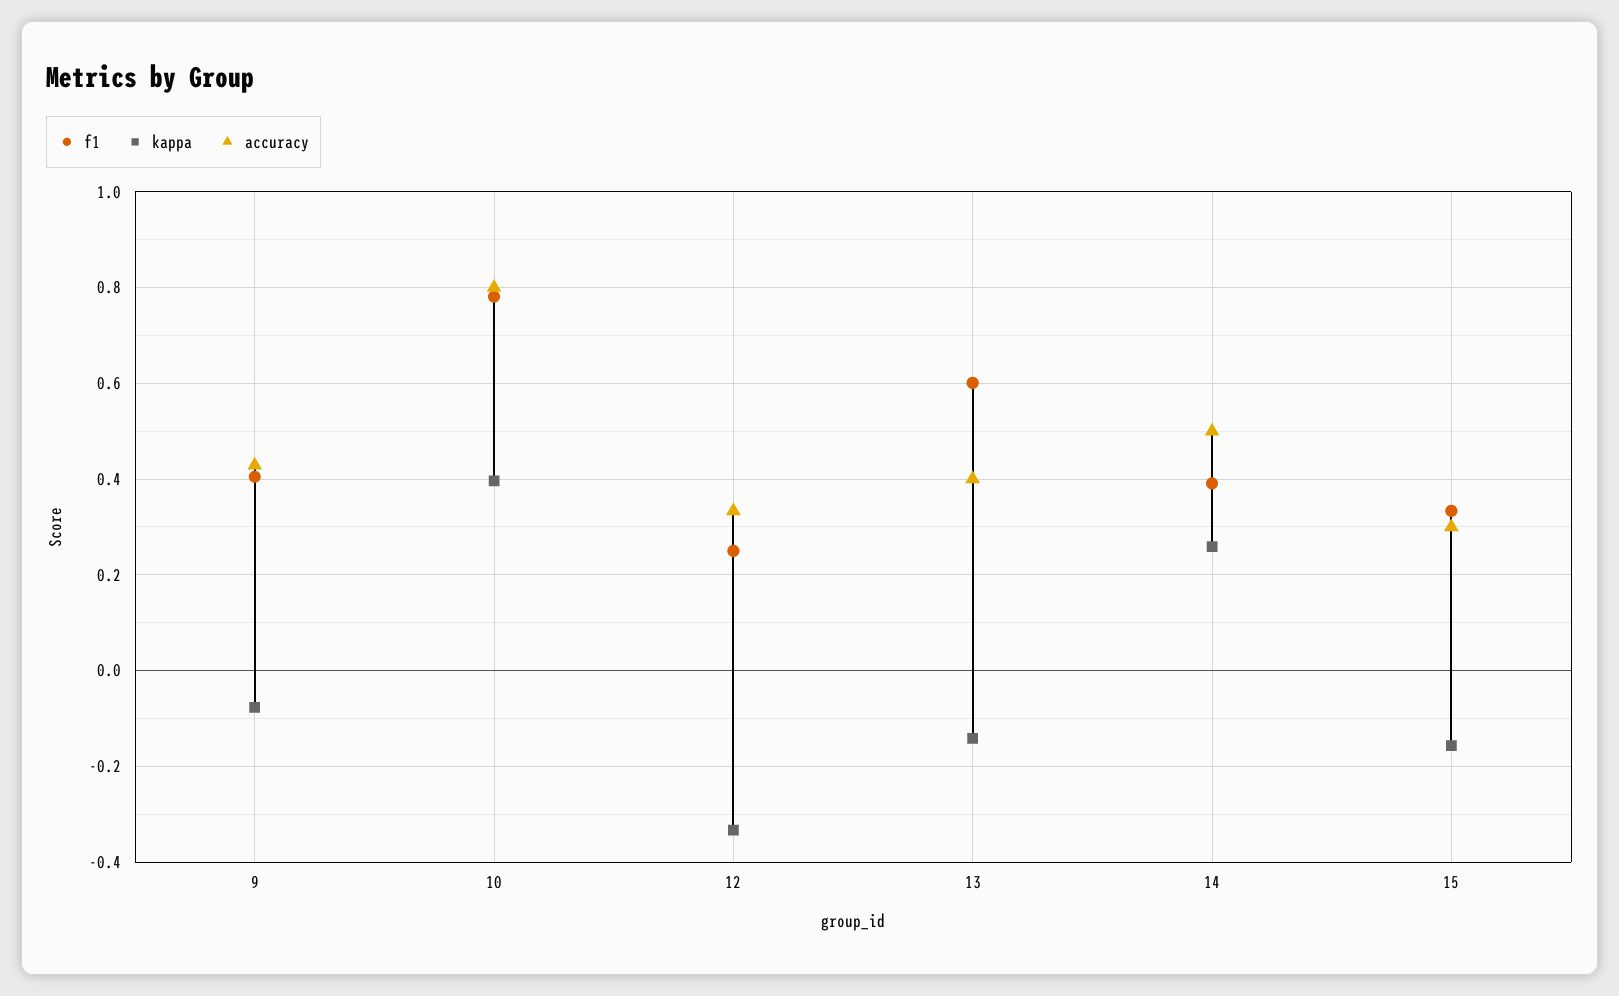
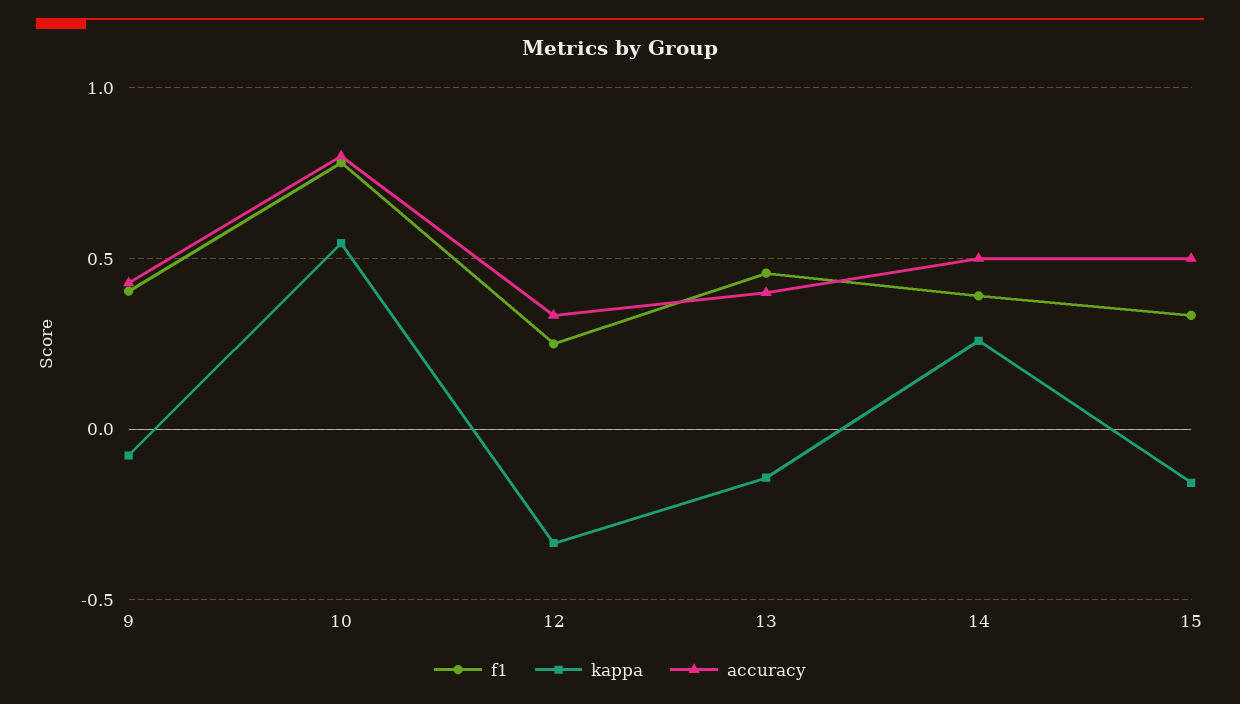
  {
    "f1": {
      "9": 0.4,
      "10": 0.78,
      "12": 0.26,
-     "13": 0.6,
+     "13": 0.45,
      "14": 0.4,
      "15": 0.34
    },
    "kappa": {
      "9": -0.08,
-     "10": 0.4,
+     "10": 0.55,
      "12": -0.34,
      "13": -0.14,
      "14": 0.26,
      "15": -0.16
    },
    "accuracy": {
      "9": 0.42,
      "10": 0.8,
      "12": 0.34,
      "13": 0.4,
      "14": 0.5,
-     "15": 0.3
+     "15": 0.5
    }
  }

